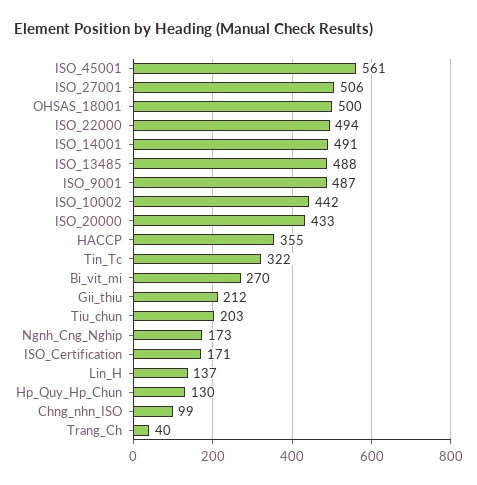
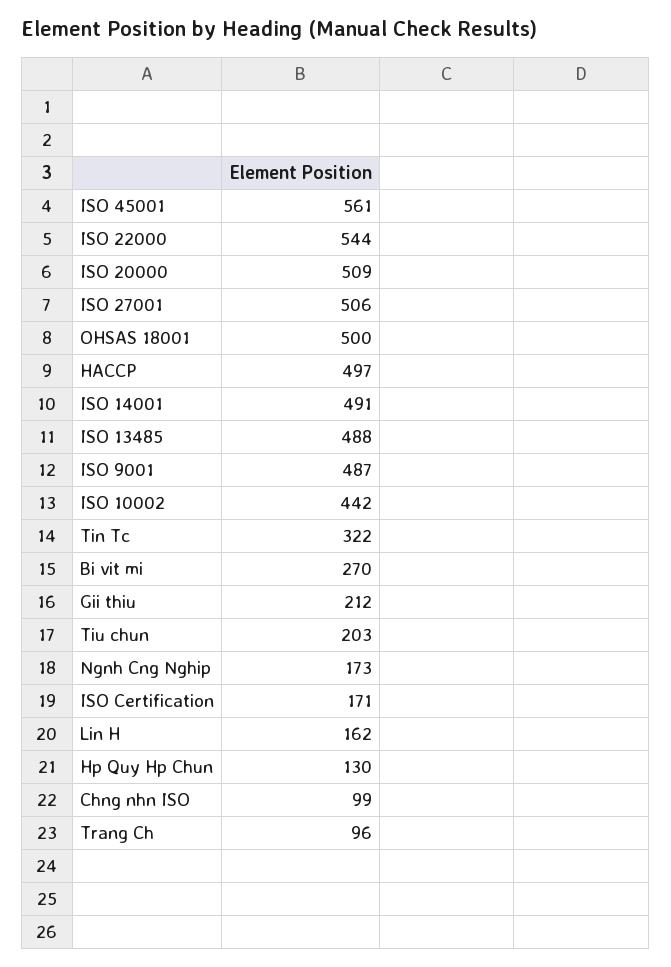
  {
    "ISO_45001": 561,
    "ISO_27001": 506,
    "OHSAS_18001": 500,
-   "ISO_22000": 494,
+   "ISO_22000": 544,
    "ISO_14001": 491,
    "ISO_13485": 488,
    "ISO_9001": 487,
    "ISO_10002": 442,
-   "ISO_20000": 433,
+   "ISO_20000": 509,
-   "HACCP": 355,
+   "HACCP": 497,
    "Tin_Tc": 322,
    "Bi_vit_mi": 270,
    "Gii_thiu": 212,
    "Tiu_chun": 203,
    "Ngnh_Cng_Nghip": 173,
    "ISO_Certification": 171,
-   "Lin_H": 137,
+   "Lin_H": 162,
    "Hp_Quy_Hp_Chun": 130,
    "Chng_nhn_ISO": 99,
-   "Trang_Ch": 40
+   "Trang_Ch": 96
  }

